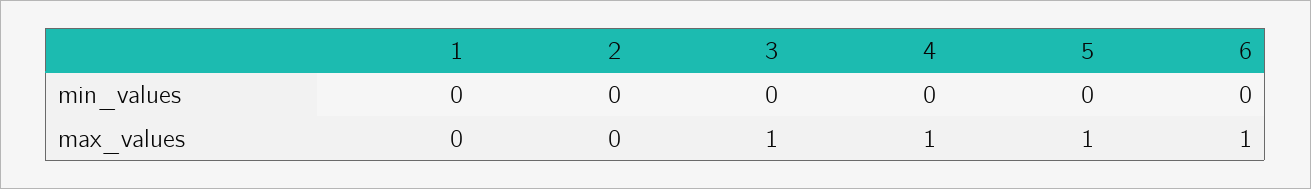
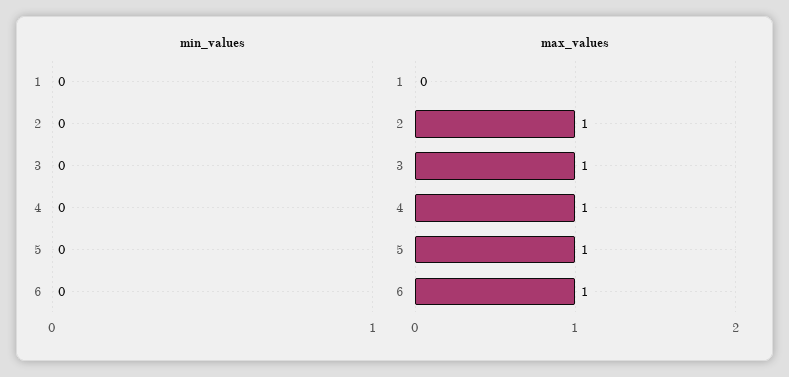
  {
    "min_values": {
      "1": 0,
      "2": 0,
      "3": 0,
      "4": 0,
      "5": 0,
      "6": 0
    },
    "max_values": {
      "1": 0,
-     "2": 0,
+     "2": 1,
      "3": 1,
      "4": 1,
      "5": 1,
      "6": 1
    }
  }

